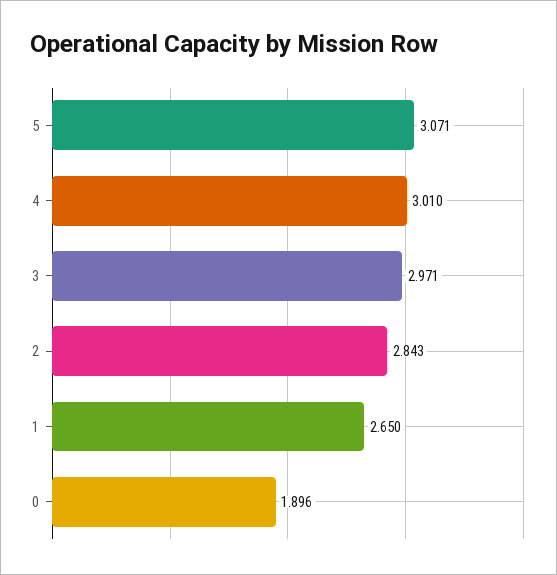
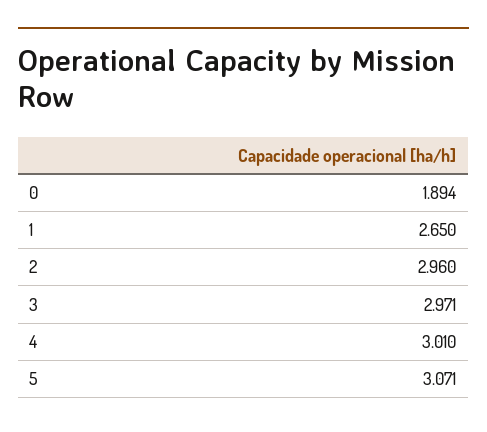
  {
    "5": 3.071,
    "4": 3.01,
    "3": 2.971,
-   "2": 2.843,
+   "2": 2.96,
    "1": 2.65,
-   "0": 1.896
+   "0": 1.894
  }

